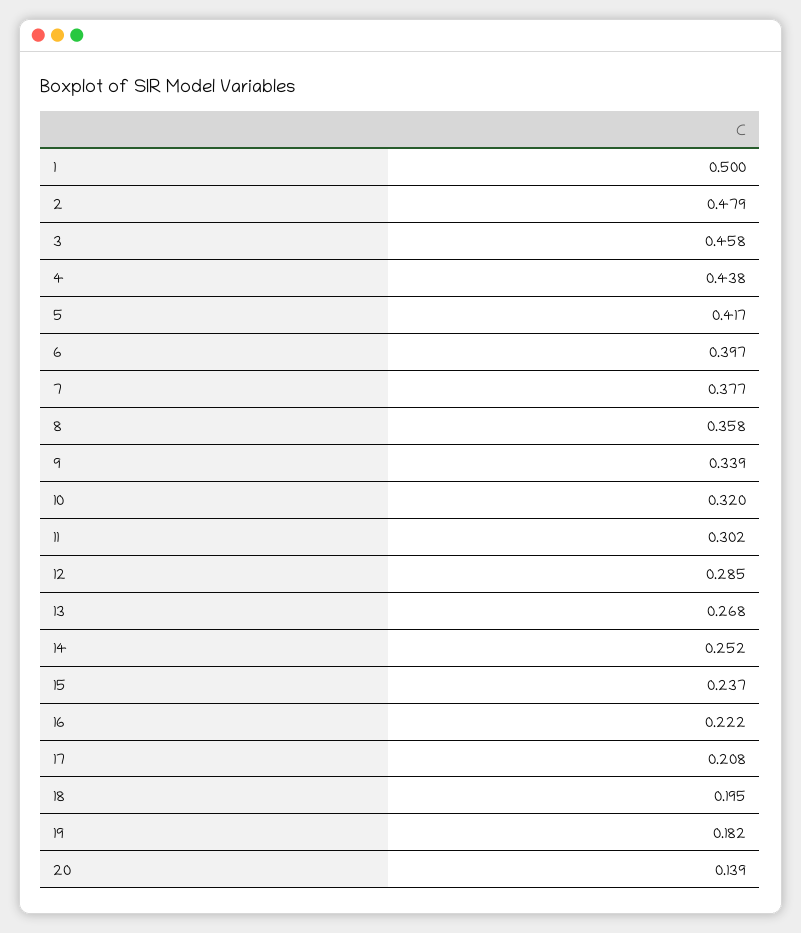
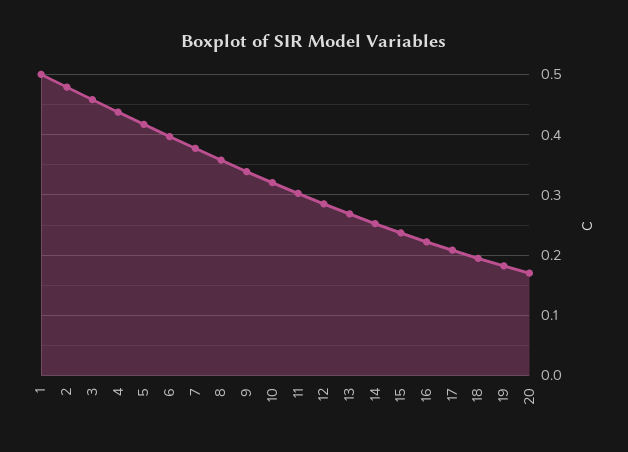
  {
    "1": 0.5,
    "2": 0.479,
    "3": 0.458,
    "4": 0.438,
    "5": 0.417,
    "6": 0.397,
    "7": 0.377,
    "8": 0.358,
    "9": 0.339,
    "10": 0.32,
    "11": 0.302,
    "12": 0.285,
    "13": 0.268,
    "14": 0.252,
    "15": 0.237,
    "16": 0.222,
    "17": 0.208,
    "18": 0.195,
    "19": 0.182,
-   "20": 0.139
+   "20": 0.17
  }

